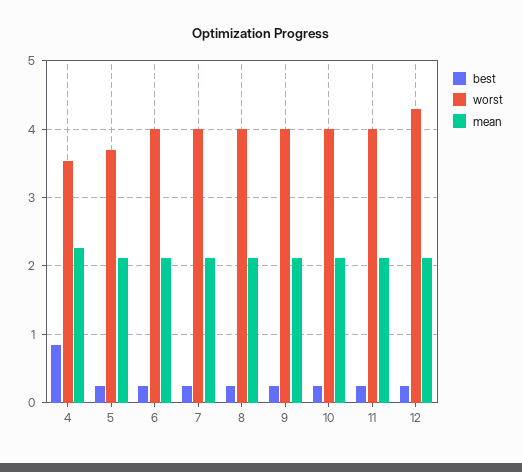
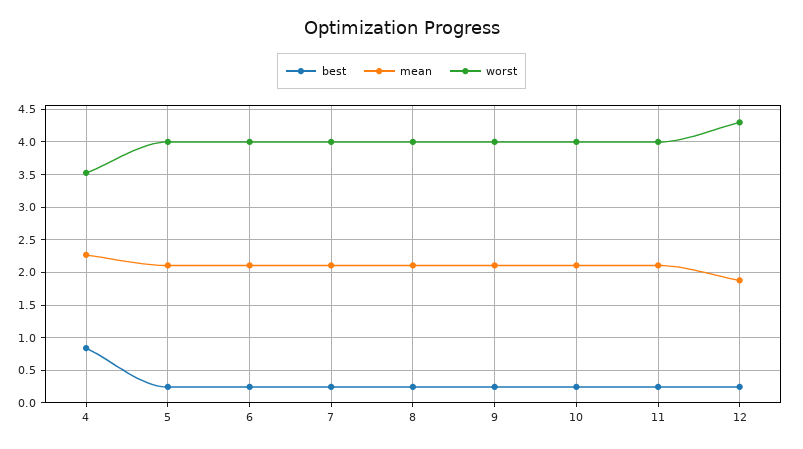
  {
    "best": {
      "4": 0.8,
      "5": 0.2,
      "6": 0.2,
      "7": 0.2,
      "8": 0.2,
      "9": 0.2,
      "10": 0.2,
      "11": 0.2,
      "12": 0.2
    },
    "worst": {
      "4": 3.5,
-     "5": 3.7,
+     "5": 4,
      "6": 4,
      "7": 4,
      "8": 4,
      "9": 4,
      "10": 4,
      "11": 4,
      "12": 4.3
    },
    "mean": {
      "4": 2.3,
      "5": 2.1,
      "6": 2.1,
      "7": 2.1,
      "8": 2.1,
      "9": 2.1,
      "10": 2.1,
      "11": 2.1,
-     "12": 2.1
+     "12": 1.9
    }
  }

